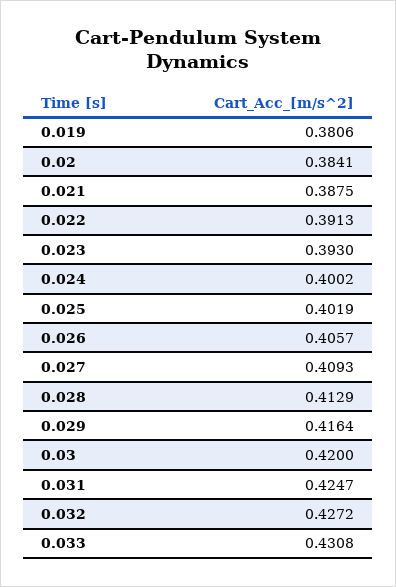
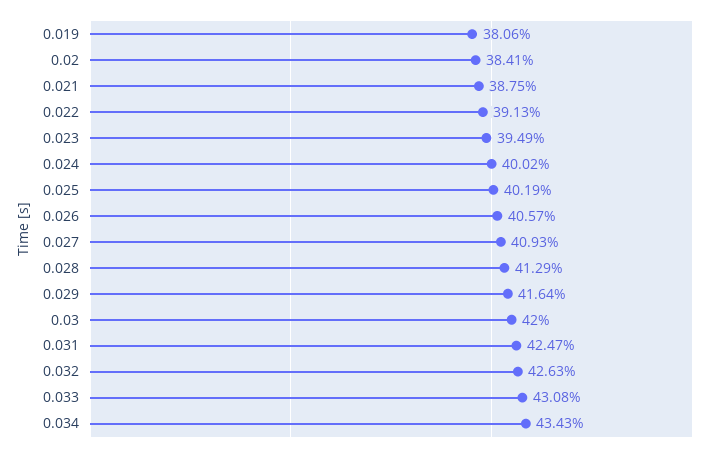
  {
    "0.019": 0.3806,
    "0.02": 0.3841,
    "0.021": 0.3875,
    "0.022": 0.3913,
-   "0.023": 0.393,
+   "0.023": 0.3949,
    "0.024": 0.4002,
    "0.025": 0.4019,
    "0.026": 0.4057,
    "0.027": 0.4093,
    "0.028": 0.4129,
    "0.029": 0.4164,
    "0.03": 0.42,
    "0.031": 0.4247,
-   "0.032": 0.4272,
+   "0.032": 0.4263,
-   "0.033": 0.4308
+   "0.033": 0.4308,
+   "0.034": 0.4343
  }

